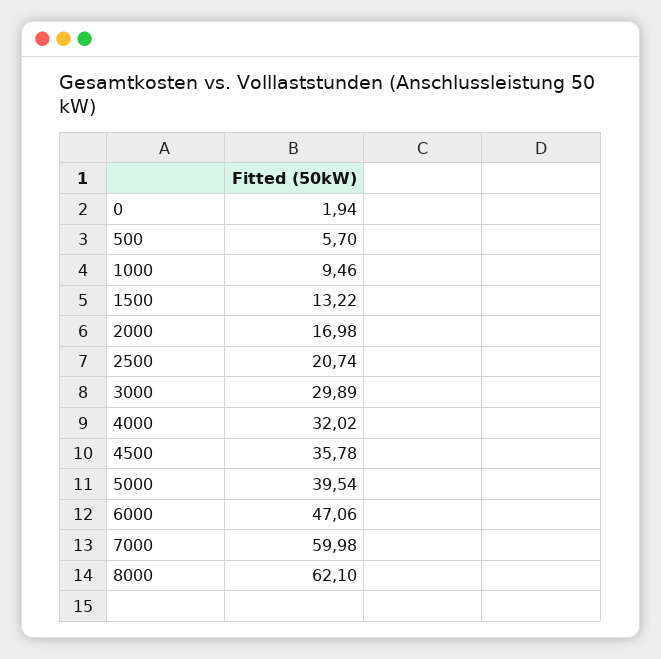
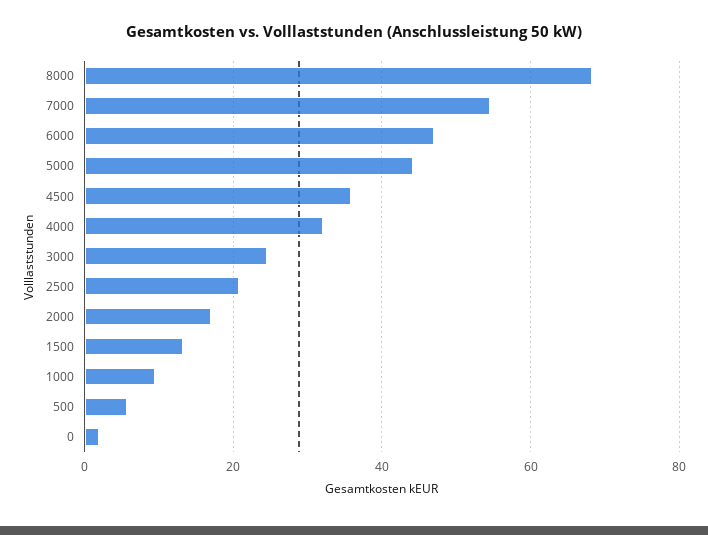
  {
    "0": 1.94,
    "500": 5.7,
    "1000": 9.46,
    "1500": 13.22,
    "2000": 16.98,
    "2500": 20.74,
-   "3000": 29.89,
+   "3000": 24,
    "4000": 32.02,
    "4500": 35.78,
-   "5000": 39.54,
+   "5000": 44,
    "6000": 47.06,
-   "7000": 59.98,
+   "7000": 54,
-   "8000": 62.1
+   "8000": 68
  }

